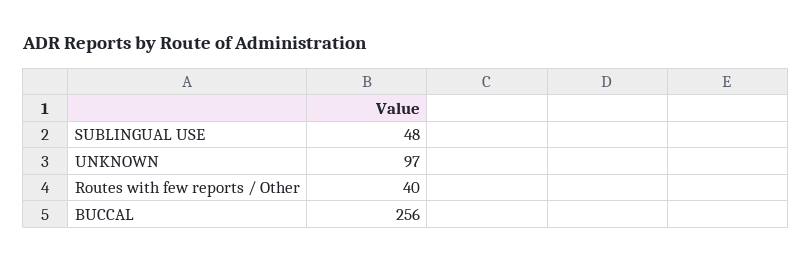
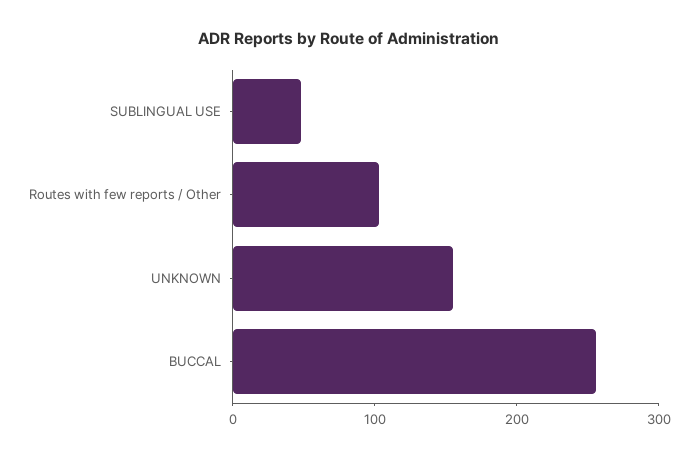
  {
    "SUBLINGUAL USE": 48,
-   "UNKNOWN": 97,
+   "UNKNOWN": 160,
-   "Routes with few reports / Other": 40,
+   "Routes with few reports / Other": 100,
    "BUCCAL": 256
  }

